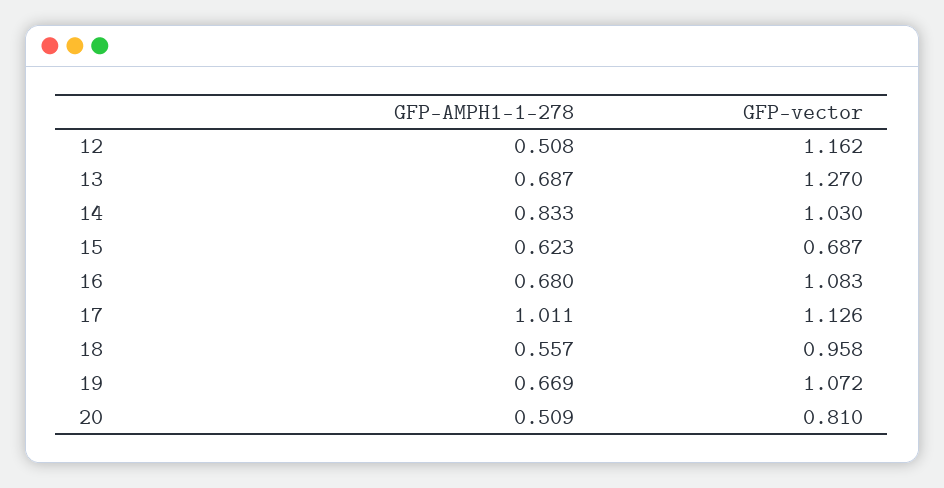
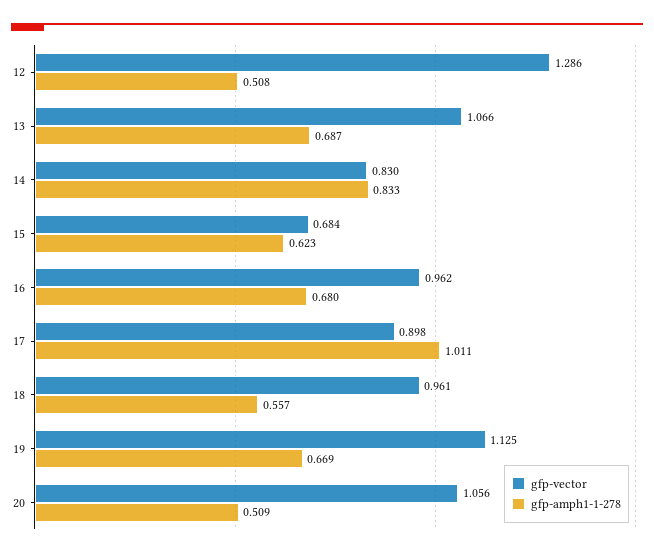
  {
    "GFP-AMPH1-1-278": {
      "12": 0.508,
      "13": 0.687,
      "14": 0.833,
      "15": 0.623,
      "16": 0.68,
      "17": 1.011,
      "18": 0.557,
      "19": 0.669,
      "20": 0.509
    },
    "GFP-vector": {
-     "12": 1.162,
+     "12": 1.286,
-     "13": 1.27,
+     "13": 1.066,
-     "14": 1.03,
+     "14": 0.83,
-     "15": 0.687,
+     "15": 0.684,
-     "16": 1.083,
+     "16": 0.962,
-     "17": 1.126,
+     "17": 0.898,
-     "18": 0.958,
+     "18": 0.961,
-     "19": 1.072,
+     "19": 1.125,
-     "20": 0.81
+     "20": 1.056
    }
  }

